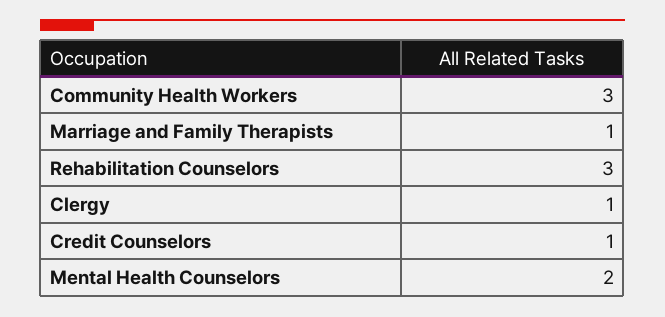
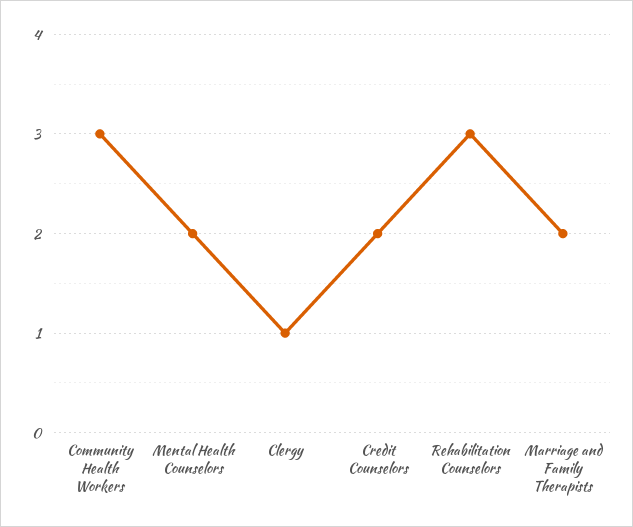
  {
    "Community Health Workers": 3,
-   "Marriage and Family Therapists": 1,
+   "Marriage and Family Therapists": 2,
    "Rehabilitation Counselors": 3,
    "Clergy": 1,
-   "Credit Counselors": 1,
+   "Credit Counselors": 2,
    "Mental Health Counselors": 2
  }

